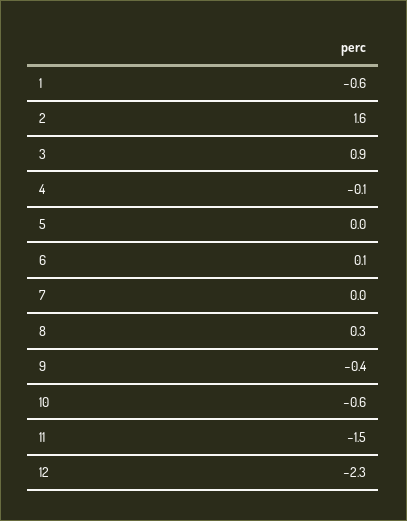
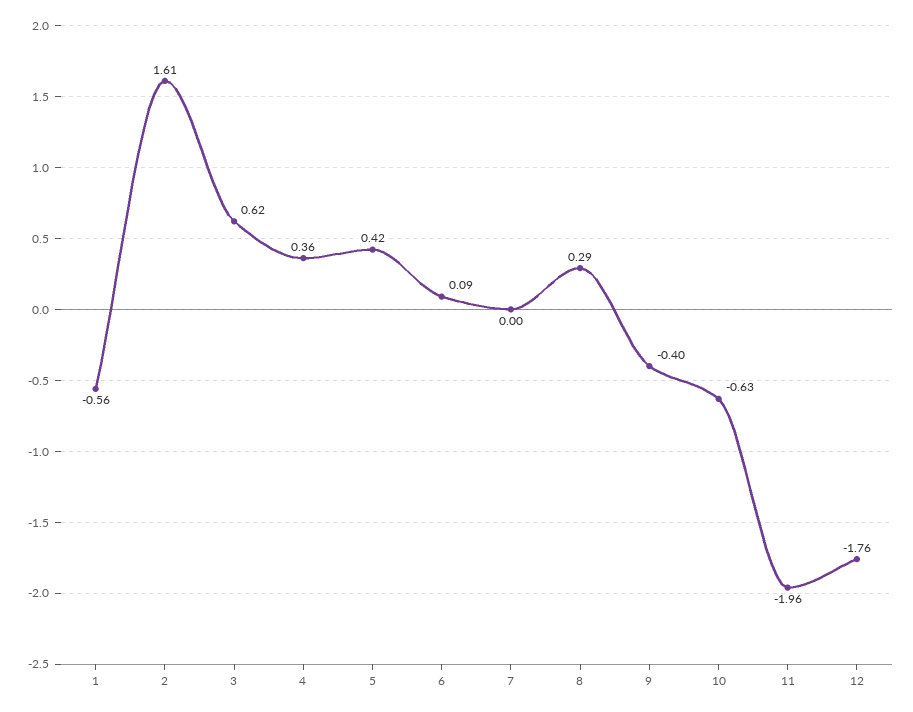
  {
    "1": -0.56,
    "2": 1.61,
-   "3": 0.9,
+   "3": 0.62,
-   "4": -0.1,
+   "4": 0.36,
-   "5": 0,
+   "5": 0.42,
    "6": 0.09,
    "7": 0,
    "8": 0.29,
    "9": -0.4,
    "10": -0.63,
-   "11": -1.5,
+   "11": -1.96,
-   "12": -2.3
+   "12": -1.76
  }

